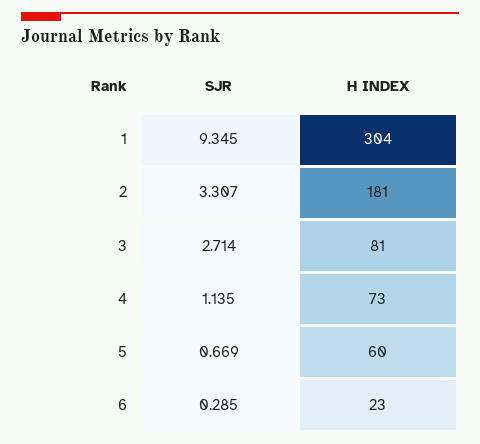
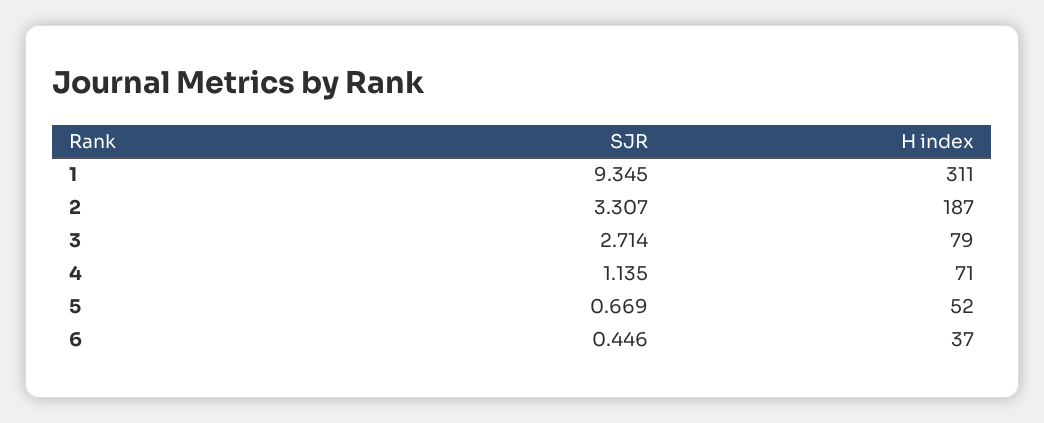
  {
    "SJR": {
      "1": 9.345,
      "2": 3.307,
      "3": 2.714,
      "4": 1.135,
      "5": 0.669,
-     "6": 0.285
+     "6": 0.446
    },
    "H INDEX": {
-     "1": 304,
+     "1": 311,
-     "2": 181,
+     "2": 187,
-     "3": 81,
+     "3": 79,
-     "4": 73,
+     "4": 71,
-     "5": 60,
+     "5": 52,
-     "6": 23
+     "6": 37
    }
  }

